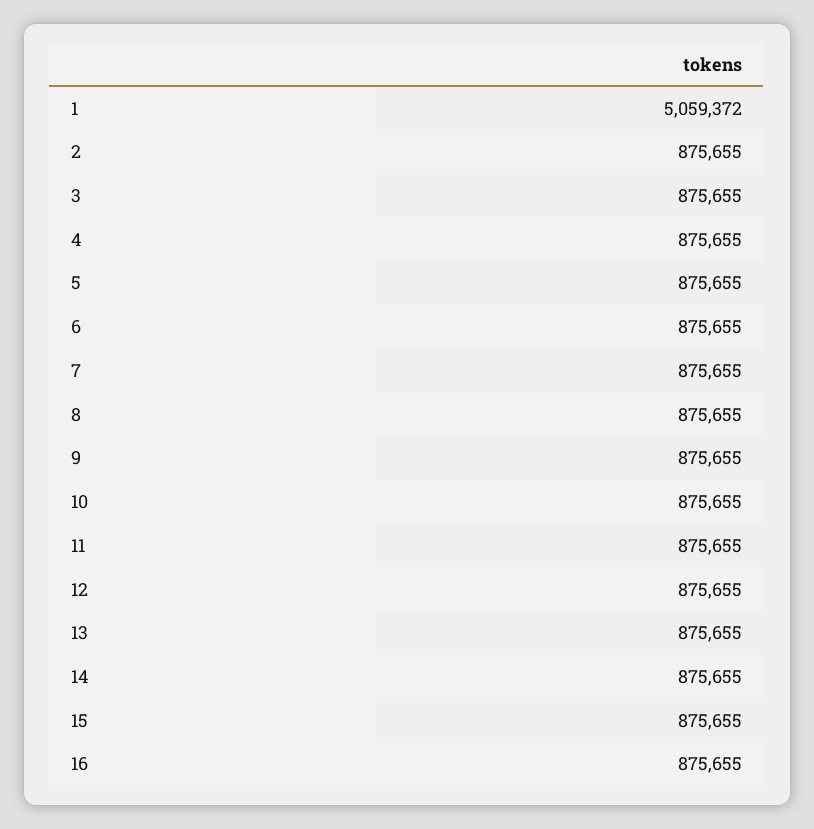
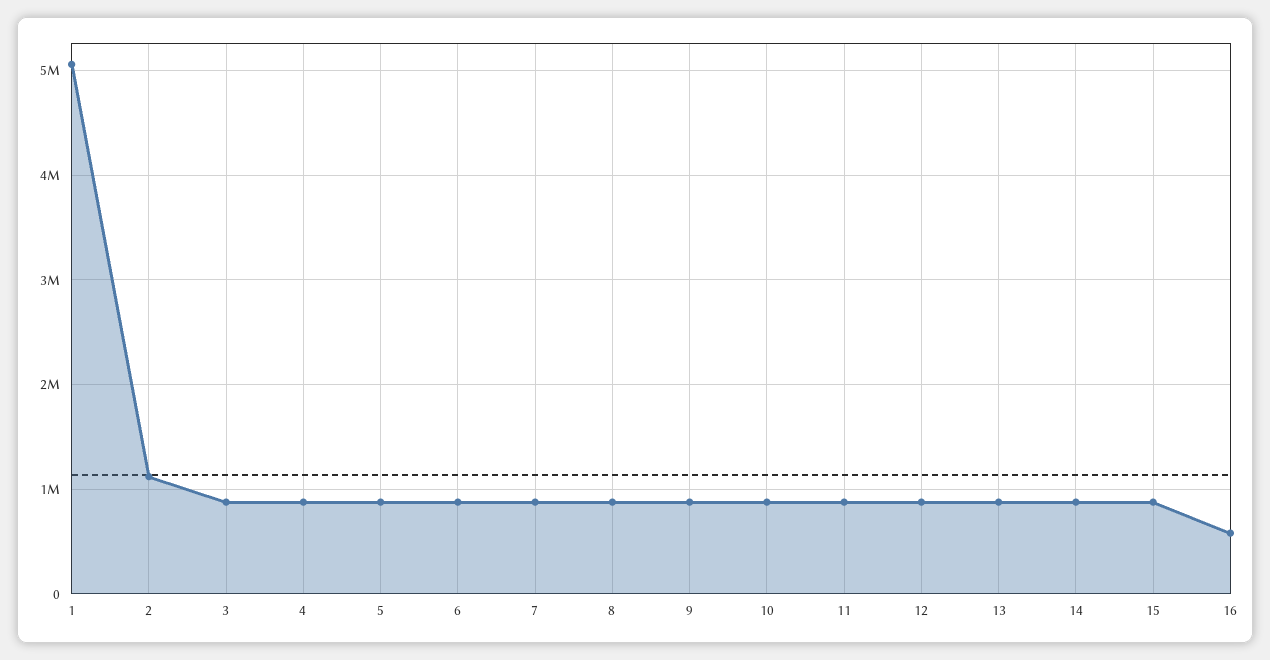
  {
    "1": 5059372,
-   "2": 875655,
+   "2": 1100000,
    "3": 875655,
    "4": 875655,
    "5": 875655,
    "6": 875655,
    "7": 875655,
    "8": 875655,
    "9": 875655,
    "10": 875655,
    "11": 875655,
    "12": 875655,
    "13": 875655,
    "14": 875655,
    "15": 875655,
-   "16": 875655
+   "16": 600000
  }

